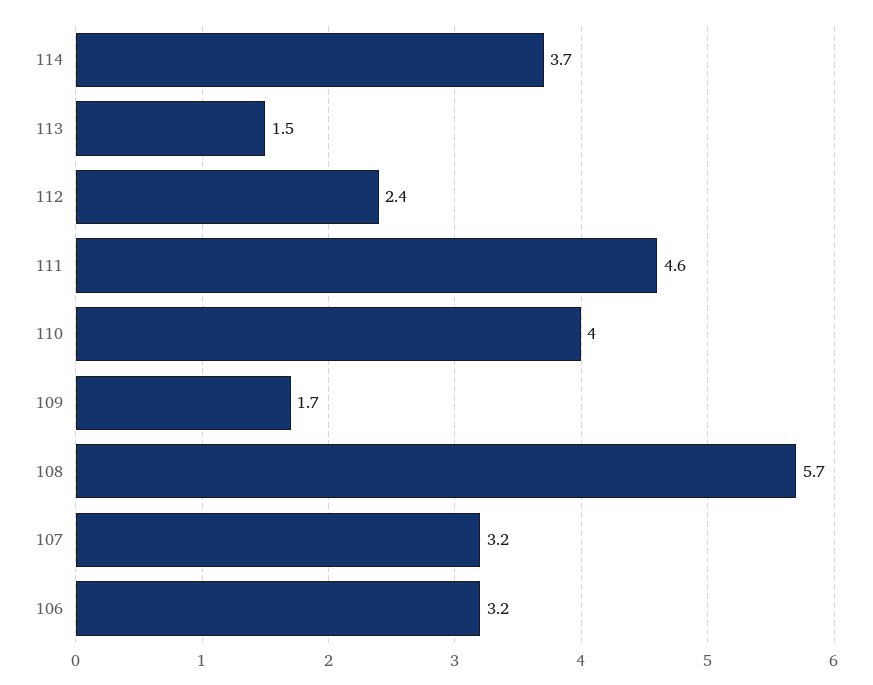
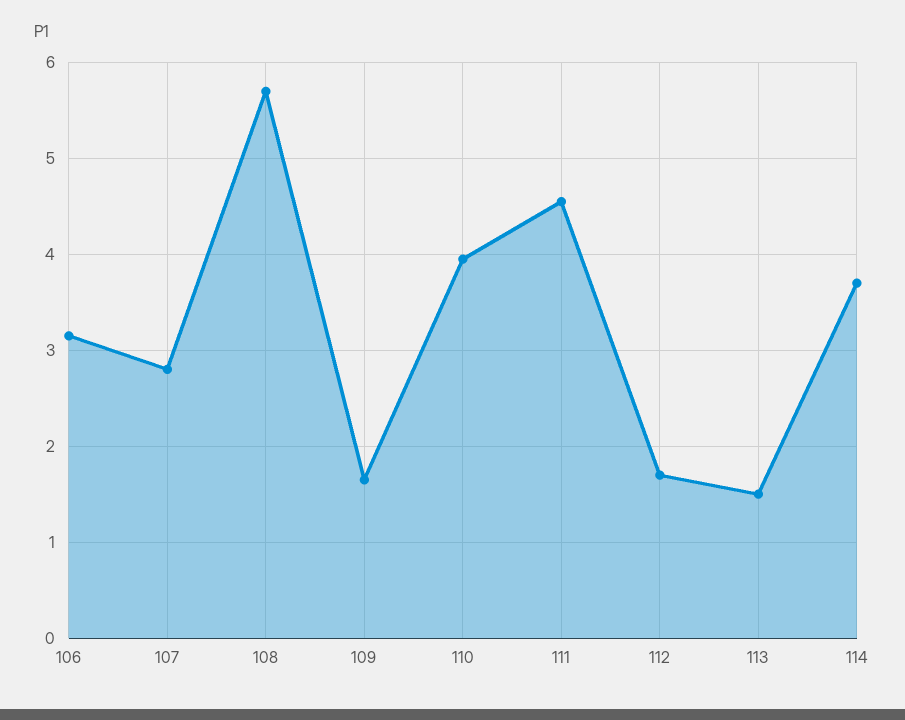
  {
    "114": 3.7,
    "113": 1.5,
-   "112": 2.4,
+   "112": 1.7,
    "111": 4.6,
    "110": 4,
    "109": 1.7,
    "108": 5.7,
-   "107": 3.2,
+   "107": 2.8,
    "106": 3.2
  }

